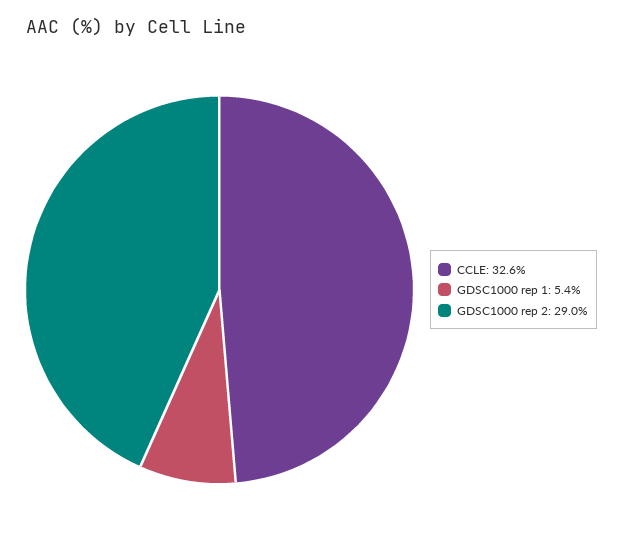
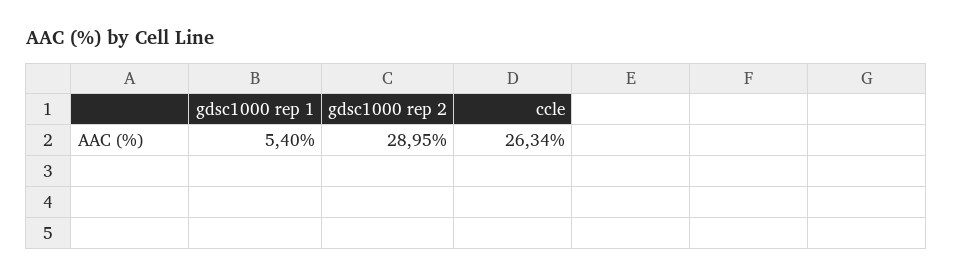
  {
-   "CCLE": 32.6,
+   "CCLE": 26.34,
    "GDSC1000 rep 1": 5.4,
    "GDSC1000 rep 2": 28.95
  }

